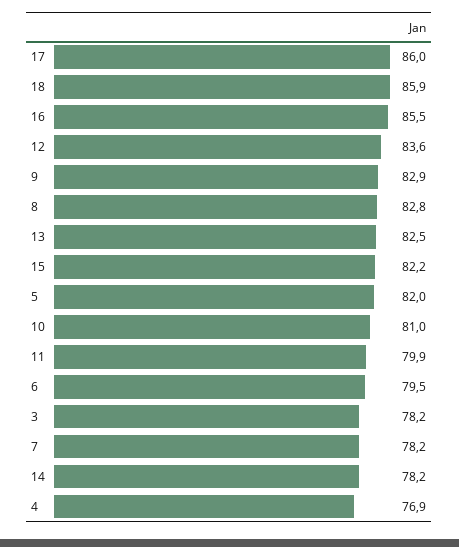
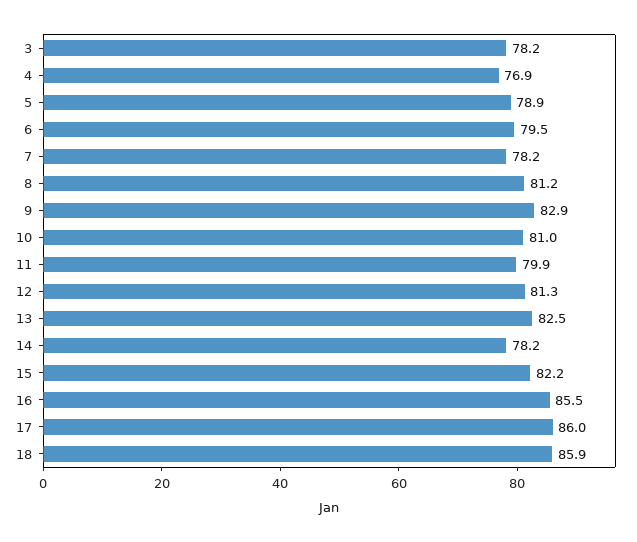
  {
    "17": 86,
    "18": 85.9,
    "16": 85.5,
-   "12": 83.6,
+   "12": 81.3,
    "9": 82.9,
-   "8": 82.8,
+   "8": 81.2,
    "13": 82.5,
    "15": 82.2,
-   "5": 82,
+   "5": 78.9,
    "10": 81,
    "11": 79.9,
    "6": 79.5,
    "3": 78.2,
    "7": 78.2,
    "14": 78.2,
    "4": 76.9
  }

